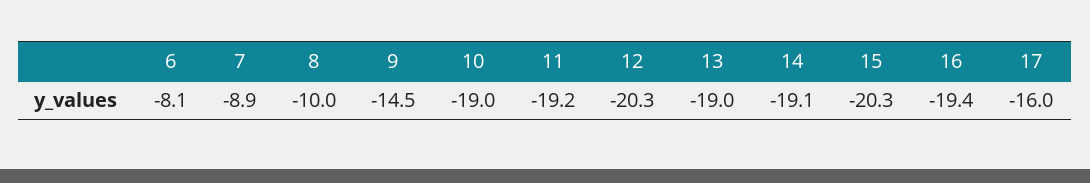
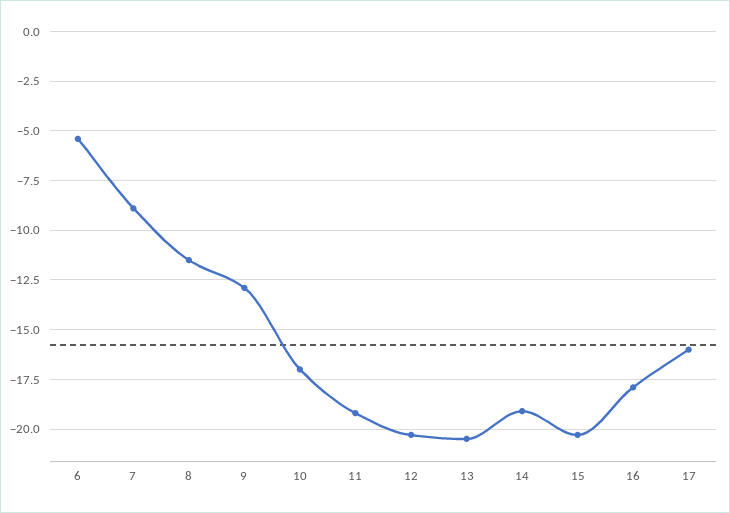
  {
-   "6": -8.1,
+   "6": -5.5,
    "7": -8.9,
-   "8": -10,
+   "8": -11.5,
-   "9": -14.5,
+   "9": -13,
-   "10": -19,
+   "10": -17,
    "11": -19.2,
    "12": -20.3,
-   "13": -19,
+   "13": -20.5,
    "14": -19.1,
    "15": -20.3,
-   "16": -19.4,
+   "16": -18,
    "17": -16
  }

